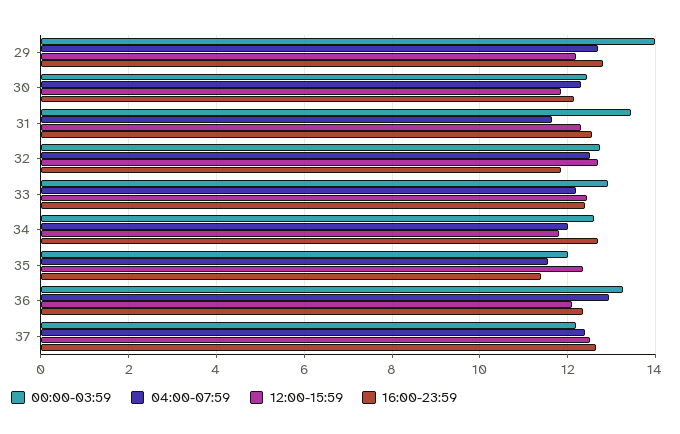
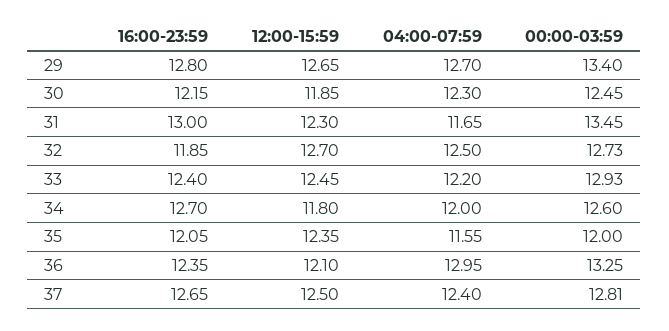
  {
    "00:00-03:59": {
-     "29": 14,
+     "29": 13.4,
      "30": 12.45,
      "31": 13.45,
      "32": 12.73,
      "33": 12.93,
      "34": 12.6,
      "35": 12,
      "36": 13.25,
-     "37": 12.2
+     "37": 12.81
    },
    "04:00-07:59": {
      "29": 12.7,
      "30": 12.3,
      "31": 11.65,
      "32": 12.5,
      "33": 12.2,
      "34": 12,
      "35": 11.55,
      "36": 12.95,
      "37": 12.4
    },
    "12:00-15:59": {
-     "29": 12.2,
+     "29": 12.65,
      "30": 11.85,
      "31": 12.3,
      "32": 12.7,
      "33": 12.45,
      "34": 11.8,
      "35": 12.35,
      "36": 12.1,
      "37": 12.5
    },
    "16:00-23:59": {
      "29": 12.8,
      "30": 12.15,
-     "31": 12.6,
+     "31": 13,
      "32": 11.85,
      "33": 12.4,
      "34": 12.7,
-     "35": 11.4,
+     "35": 12.05,
      "36": 12.35,
      "37": 12.65
    }
  }

